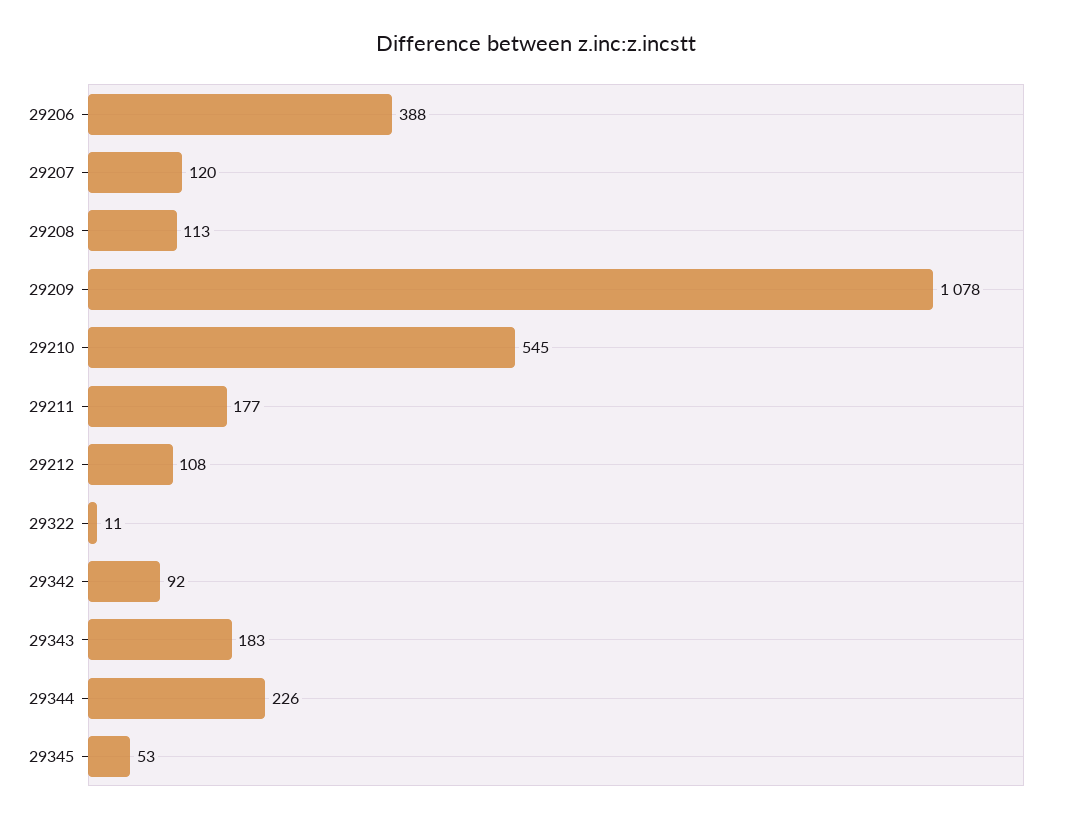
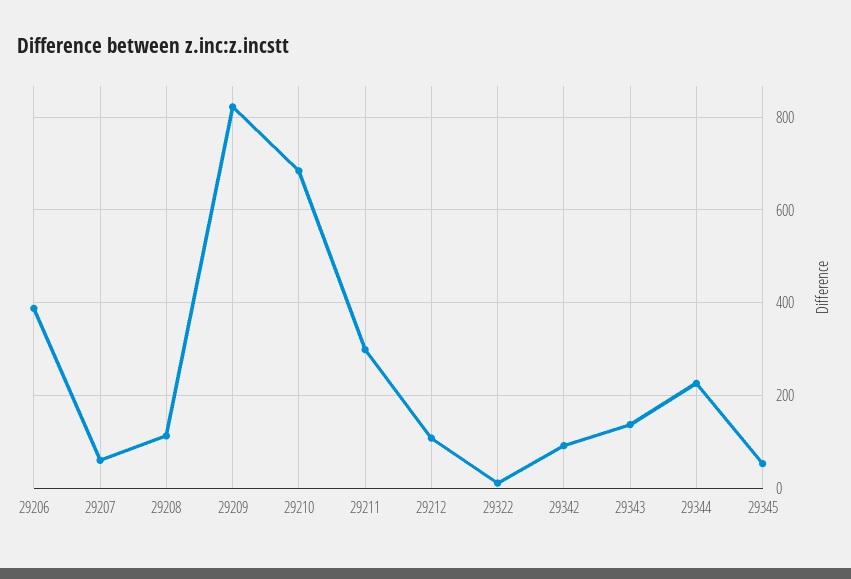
  {
    "29206": 388,
-   "29207": 120,
+   "29207": 60,
    "29208": 113,
-   "29209": 1078,
+   "29209": 820,
-   "29210": 545,
+   "29210": 680,
-   "29211": 177,
+   "29211": 300,
    "29212": 108,
    "29322": 11,
    "29342": 92,
-   "29343": 183,
+   "29343": 140,
    "29344": 226,
    "29345": 53
  }

